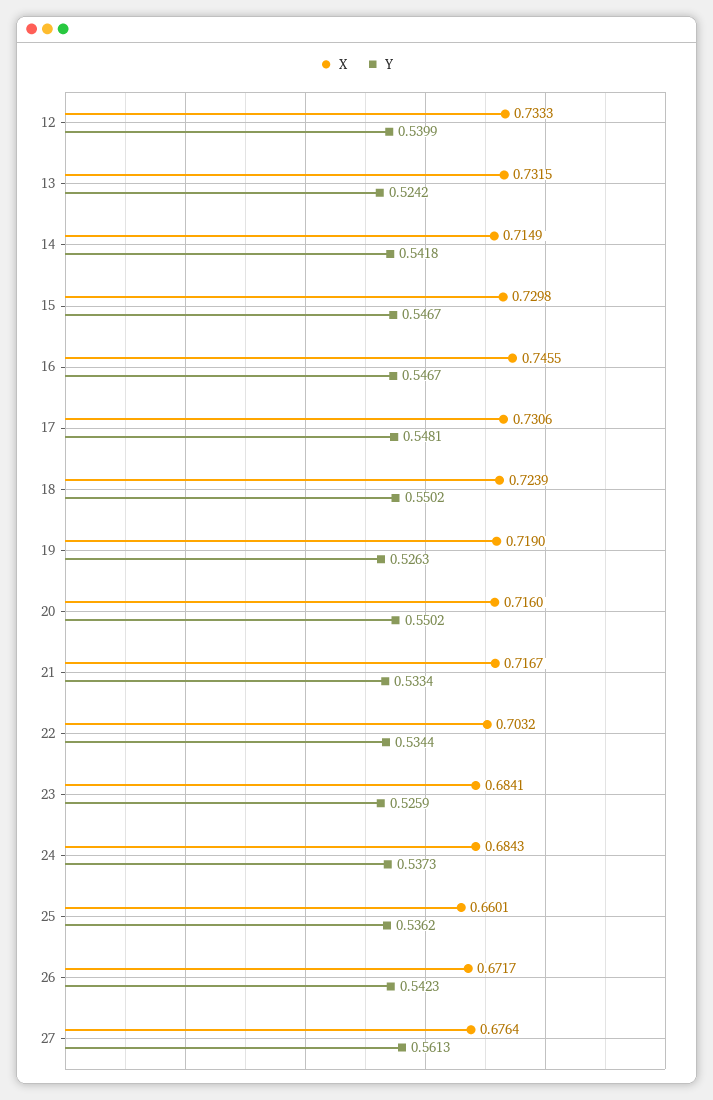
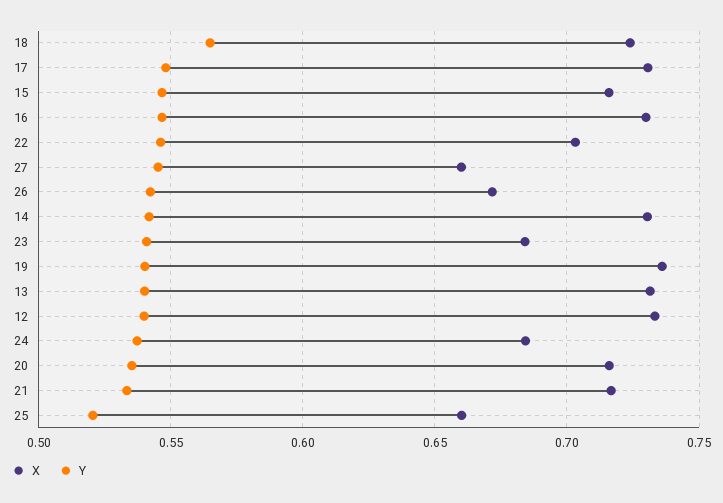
  {
    "X": {
      "12": 0.7333,
      "13": 0.7315,
-     "14": 0.7149,
+     "14": 0.73,
-     "15": 0.7298,
+     "15": 0.715,
-     "16": 0.7455,
+     "16": 0.73,
      "17": 0.7306,
      "18": 0.7239,
-     "19": 0.719,
+     "19": 0.735,
      "20": 0.716,
      "21": 0.7167,
      "22": 0.7032,
      "23": 0.6841,
      "24": 0.6843,
      "25": 0.6601,
      "26": 0.6717,
-     "27": 0.6764
+     "27": 0.66
    },
    "Y": {
      "12": 0.5399,
-     "13": 0.5242,
+     "13": 0.54,
      "14": 0.5418,
      "15": 0.5467,
      "16": 0.5467,
      "17": 0.5481,
-     "18": 0.5502,
+     "18": 0.565,
-     "19": 0.5263,
+     "19": 0.54,
-     "20": 0.5502,
+     "20": 0.535,
      "21": 0.5334,
-     "22": 0.5344,
+     "22": 0.545,
-     "23": 0.5259,
+     "23": 0.54,
      "24": 0.5373,
-     "25": 0.5362,
+     "25": 0.52,
      "26": 0.5423,
-     "27": 0.5613
+     "27": 0.545
    }
  }

